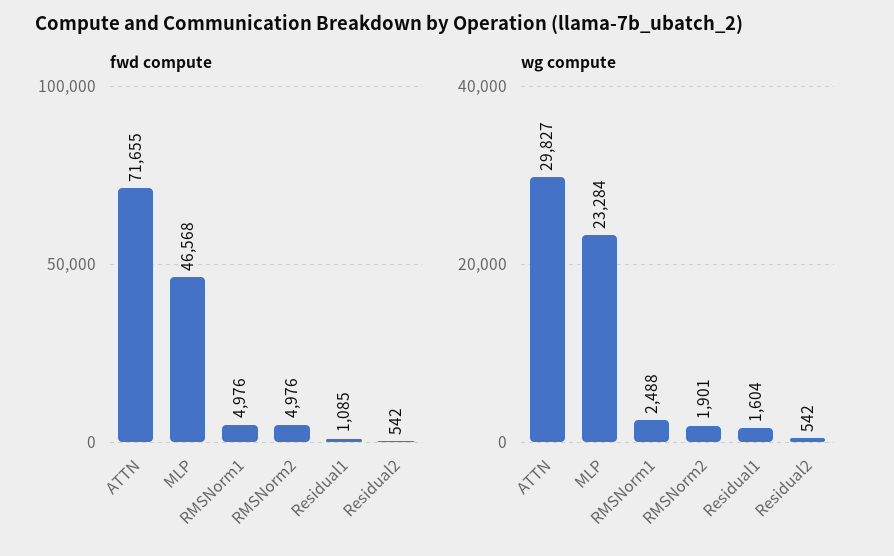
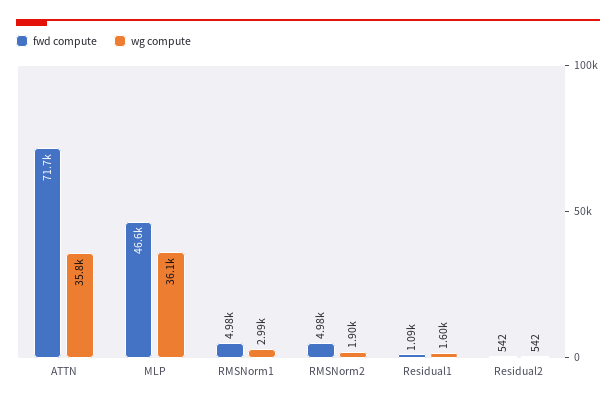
  {
    "fwd compute": {
      "ATTN": 71655,
      "MLP": 46568,
      "RMSNorm1": 4976,
      "RMSNorm2": 4976,
      "Residual1": 1085,
      "Residual2": 542
    },
    "wg compute": {
-     "ATTN": 29827,
+     "ATTN": 35800,
-     "MLP": 23284,
+     "MLP": 36100,
-     "RMSNorm1": 2488,
+     "RMSNorm1": 2990,
      "RMSNorm2": 1901,
      "Residual1": 1604,
      "Residual2": 542
    }
  }

